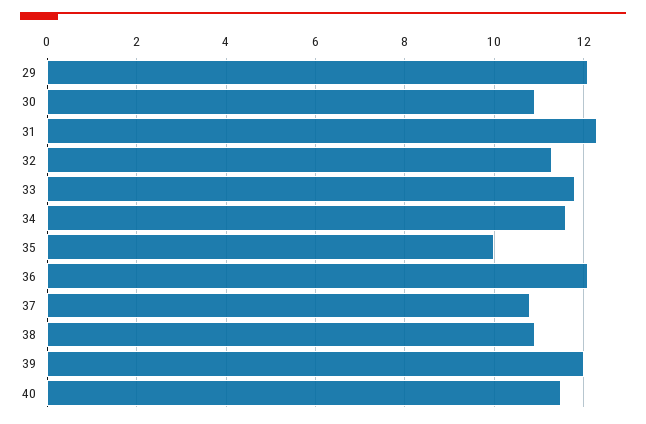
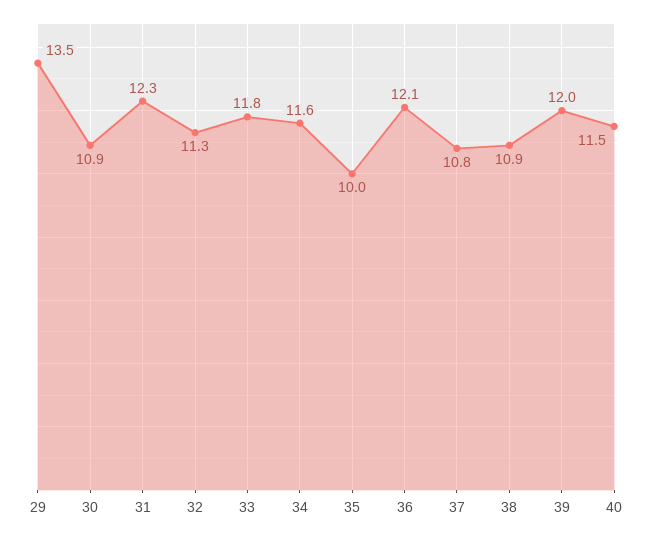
  {
-   "29": 12,
+   "29": 13.5,
    "30": 10.9,
    "31": 12.3,
    "32": 11.3,
    "33": 11.8,
    "34": 11.6,
    "35": 10,
    "36": 12.1,
    "37": 10.8,
    "38": 10.9,
    "39": 12,
    "40": 11.5
  }

